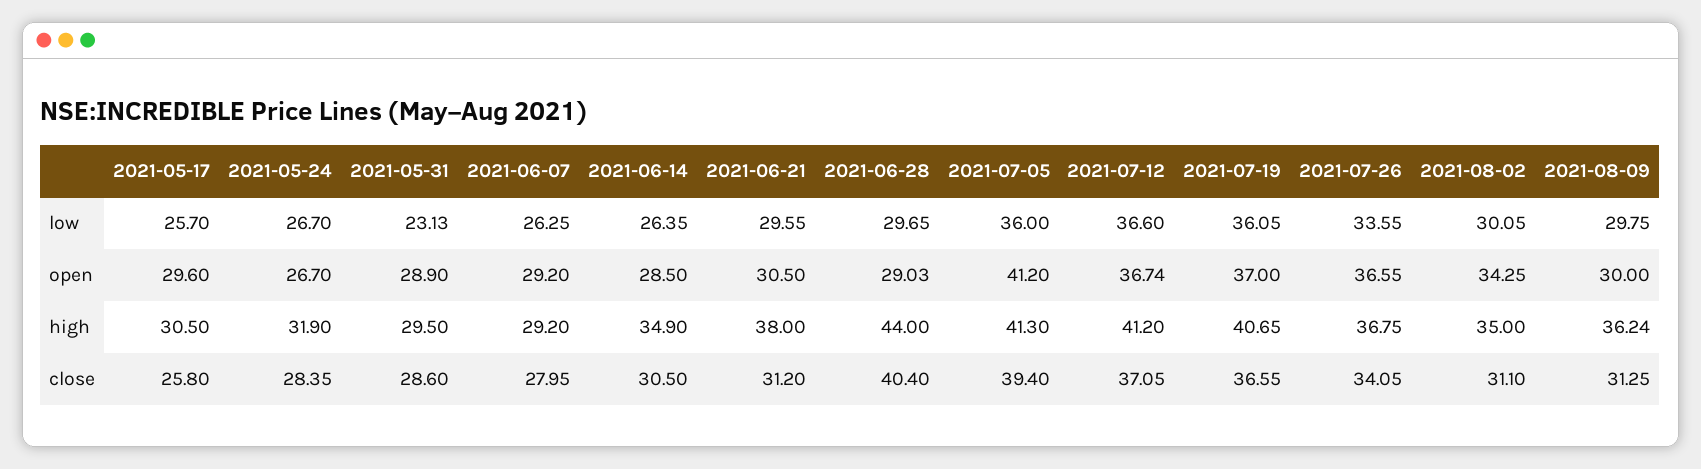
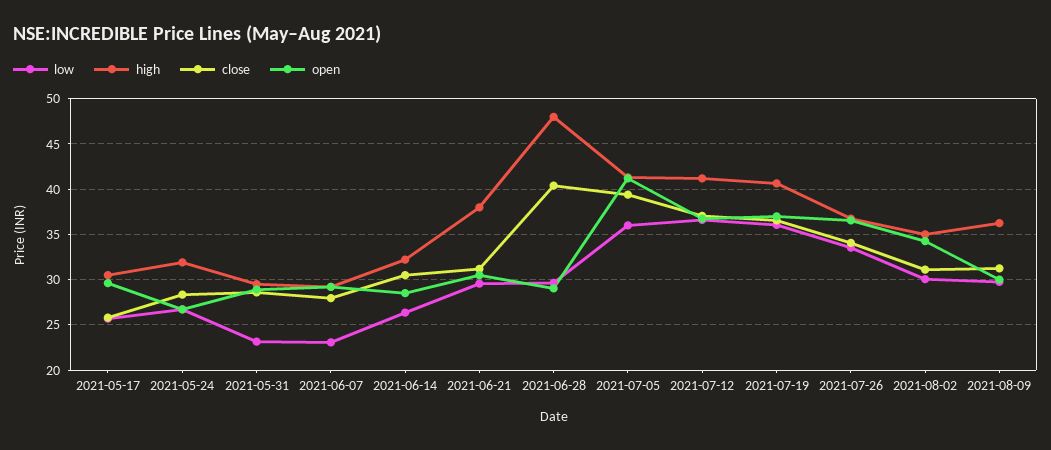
  {
    "low": {
      "2021-05-17": 25.7,
      "2021-05-24": 26.7,
      "2021-05-31": 23.13,
-     "2021-06-07": 26.25,
+     "2021-06-07": 23,
      "2021-06-14": 26.35,
      "2021-06-21": 29.55,
      "2021-06-28": 29.65,
      "2021-07-05": 36,
      "2021-07-12": 36.6,
      "2021-07-19": 36.05,
      "2021-07-26": 33.55,
      "2021-08-02": 30.05,
      "2021-08-09": 29.75
    },
    "open": {
      "2021-05-17": 29.6,
      "2021-05-24": 26.7,
      "2021-05-31": 28.9,
      "2021-06-07": 29.2,
      "2021-06-14": 28.5,
      "2021-06-21": 30.5,
      "2021-06-28": 29.03,
      "2021-07-05": 41.2,
      "2021-07-12": 36.74,
      "2021-07-19": 37,
      "2021-07-26": 36.55,
      "2021-08-02": 34.25,
      "2021-08-09": 30
    },
    "high": {
      "2021-05-17": 30.5,
      "2021-05-24": 31.9,
      "2021-05-31": 29.5,
      "2021-06-07": 29.2,
-     "2021-06-14": 34.9,
+     "2021-06-14": 32,
      "2021-06-21": 38,
-     "2021-06-28": 44,
+     "2021-06-28": 48,
      "2021-07-05": 41.3,
      "2021-07-12": 41.2,
      "2021-07-19": 40.65,
      "2021-07-26": 36.75,
      "2021-08-02": 35,
      "2021-08-09": 36.24
    },
    "close": {
      "2021-05-17": 25.8,
      "2021-05-24": 28.35,
      "2021-05-31": 28.6,
      "2021-06-07": 27.95,
      "2021-06-14": 30.5,
      "2021-06-21": 31.2,
      "2021-06-28": 40.4,
      "2021-07-05": 39.4,
      "2021-07-12": 37.05,
      "2021-07-19": 36.55,
      "2021-07-26": 34.05,
      "2021-08-02": 31.1,
      "2021-08-09": 31.25
    }
  }

